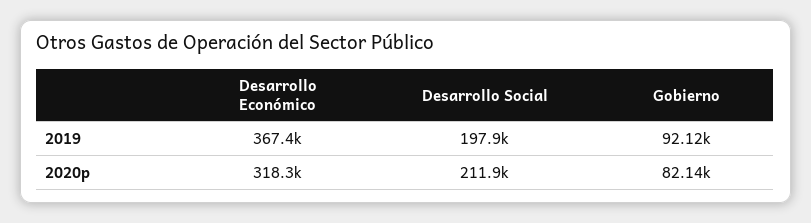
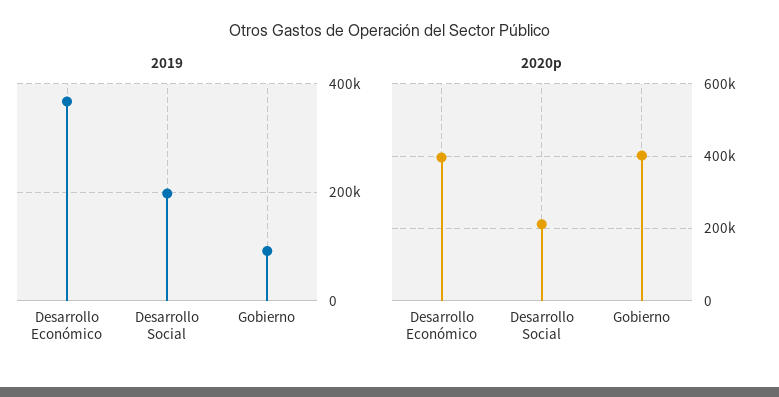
  {
    "2019": {
      "Desarrollo Económico": 367400,
      "Desarrollo Social": 197900,
      "Gobierno": 92120
    },
    "2020p": {
-     "Desarrollo Económico": 318300,
+     "Desarrollo Económico": 400000,
      "Desarrollo Social": 211900,
-     "Gobierno": 82140
+     "Gobierno": 400000
    }
  }

